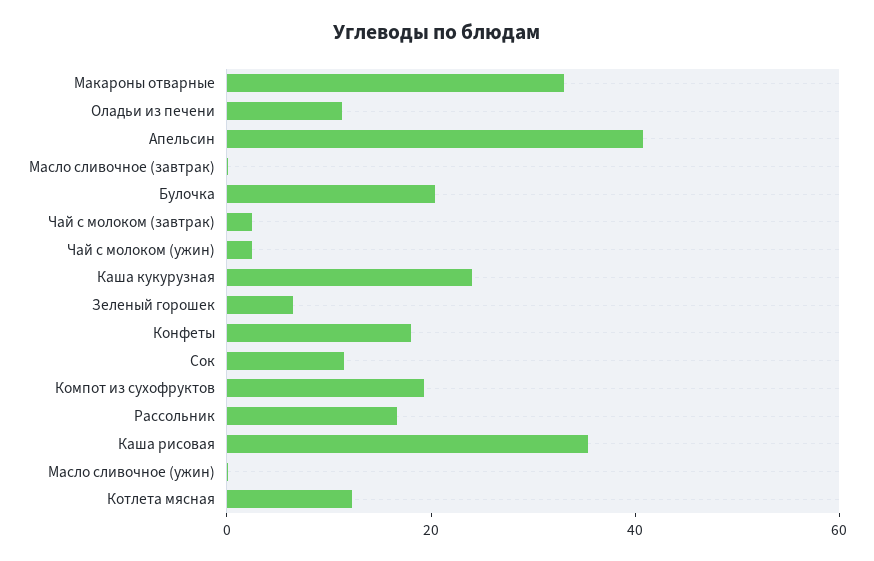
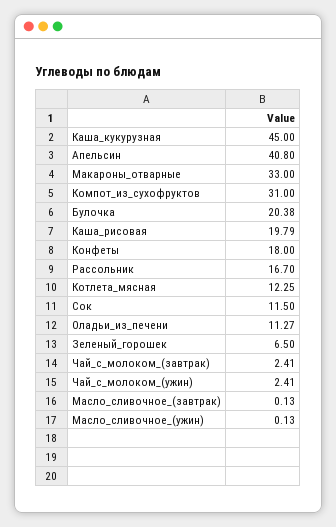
  {
    "Макароны отварные": 33,
    "Оладьи из печени": 11.27,
    "Апельсин": 40.8,
    "Масло сливочное (завтрак)": 0.13,
    "Булочка": 20.38,
    "Чай с молоком (завтрак)": 2.41,
    "Чай с молоком (ужин)": 2.41,
-   "Каша кукурузная": 25,
+   "Каша кукурузная": 45,
    "Зеленый горошек": 6.5,
    "Конфеты": 18,
    "Сок": 11.5,
-   "Компот из сухофруктов": 20,
+   "Компот из сухофруктов": 31,
    "Рассольник": 16.7,
-   "Каша рисовая": 35,
+   "Каша рисовая": 19.79,
    "Масло сливочное (ужин)": 0.13,
    "Котлета мясная": 12.25
  }

